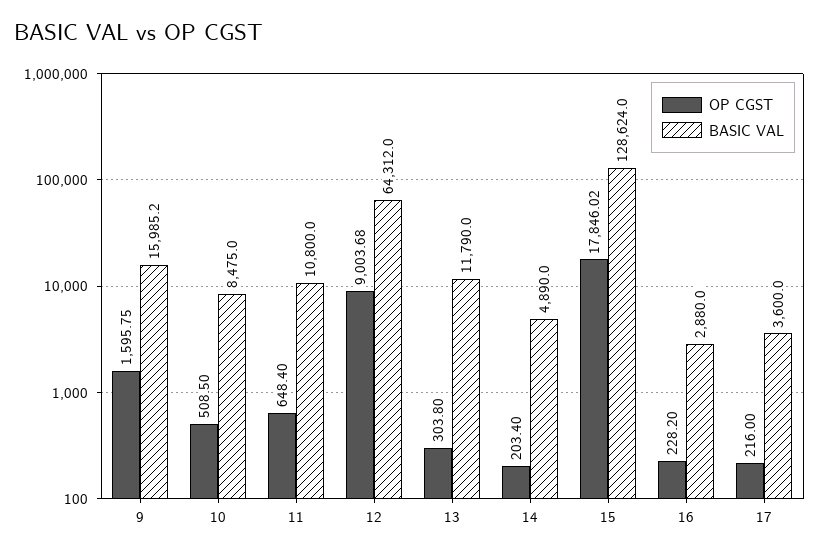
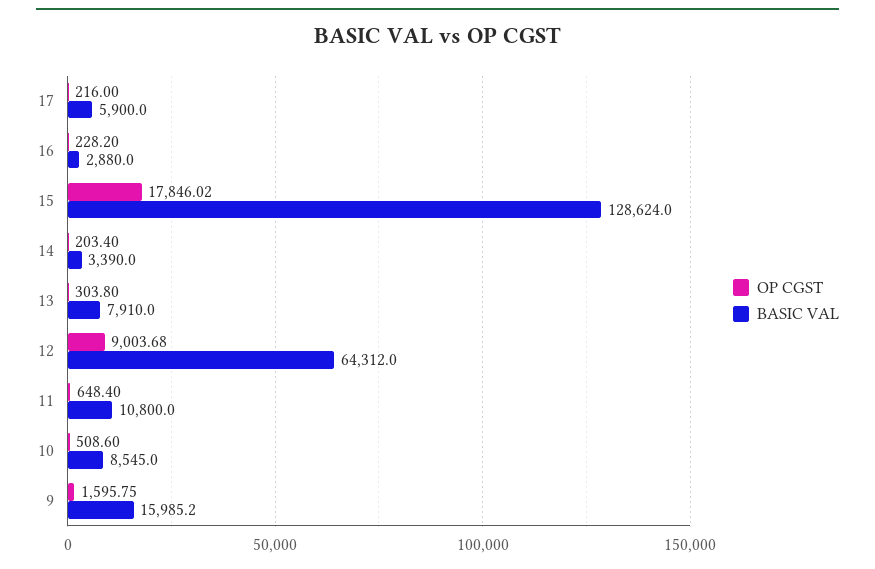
  {
    "OP CGST": {
      "9": 1595.75,
-     "10": 508.5,
+     "10": 508.6,
      "11": 648.4,
      "12": 9003.68,
      "13": 303.8,
      "14": 203.4,
      "15": 17846.02,
      "16": 228.2,
      "17": 216
    },
    "BASIC VAL": {
      "9": 15985.2,
-     "10": 8475,
+     "10": 8545,
      "11": 10800,
      "12": 64312,
-     "13": 11790,
+     "13": 7910,
-     "14": 4890,
+     "14": 3390,
      "15": 128624,
      "16": 2880,
-     "17": 3600
+     "17": 5900
    }
  }

